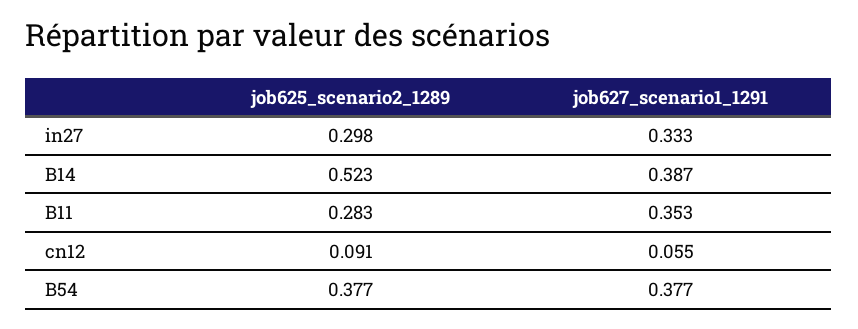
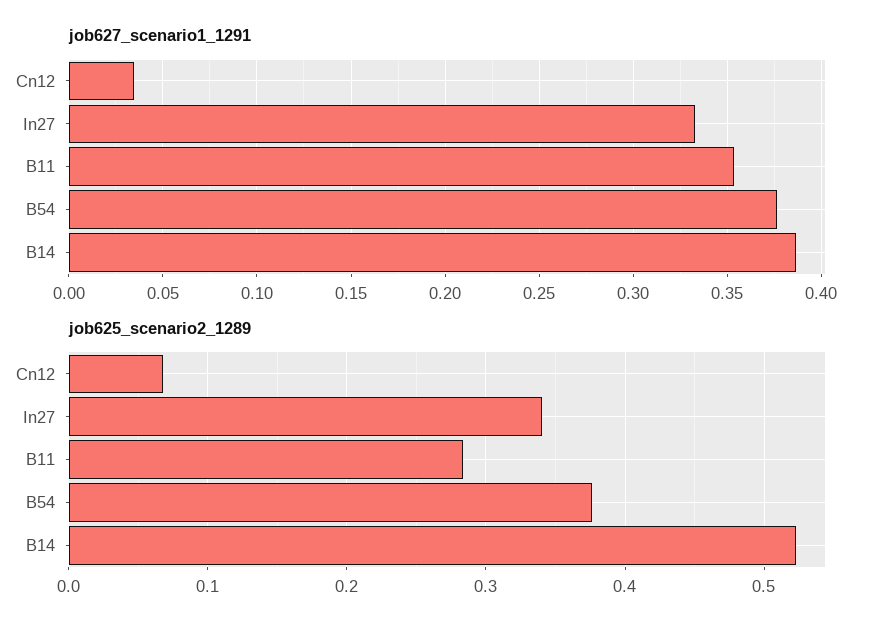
  {
    "job625_scenario2_1289": {
-     "in27": 0.298,
+     "in27": 0.34,
      "B14": 0.523,
      "B11": 0.283,
-     "cn12": 0.091,
+     "cn12": 0.07,
      "B54": 0.377
    },
    "job627_scenario1_1291": {
      "in27": 0.333,
      "B14": 0.387,
      "B11": 0.353,
-     "cn12": 0.055,
+     "cn12": 0.035,
      "B54": 0.377
    }
  }

